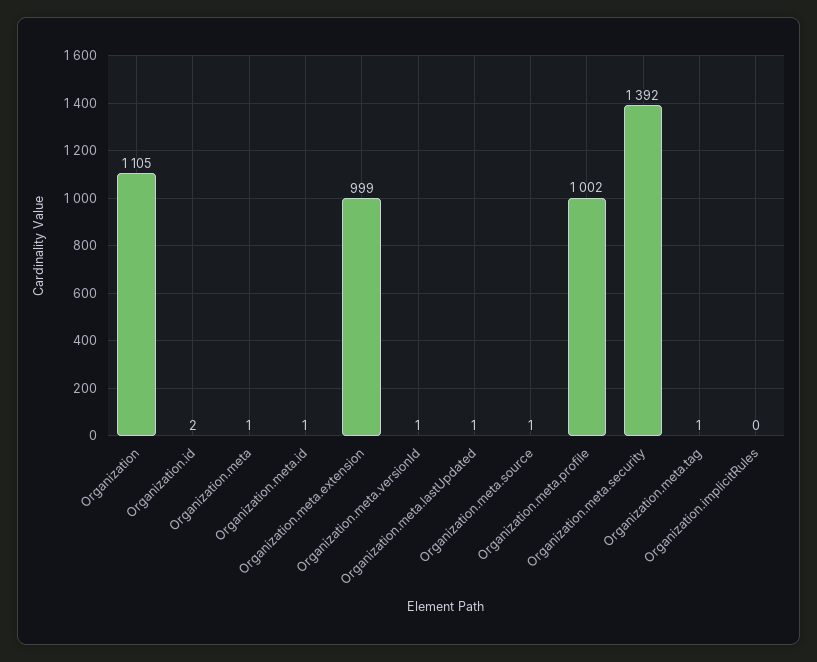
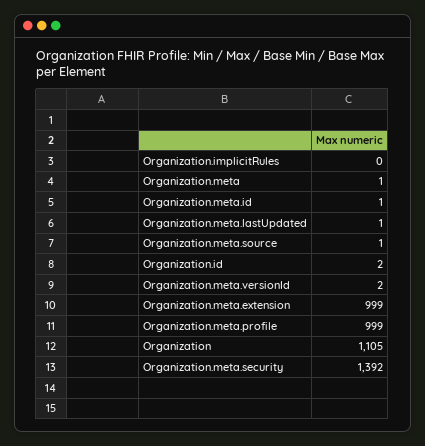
  {
    "Organization": 1105,
    "Organization.id": 2,
    "Organization.meta": 1,
    "Organization.meta.id": 1,
    "Organization.meta.extension": 999,
-   "Organization.meta.versionId": 1,
+   "Organization.meta.versionId": 2,
    "Organization.meta.lastUpdated": 1,
    "Organization.meta.source": 1,
-   "Organization.meta.profile": 1002,
+   "Organization.meta.profile": 999,
    "Organization.meta.security": 1392,
-   "Organization.meta.tag": 1,
    "Organization.implicitRules": 0
  }

